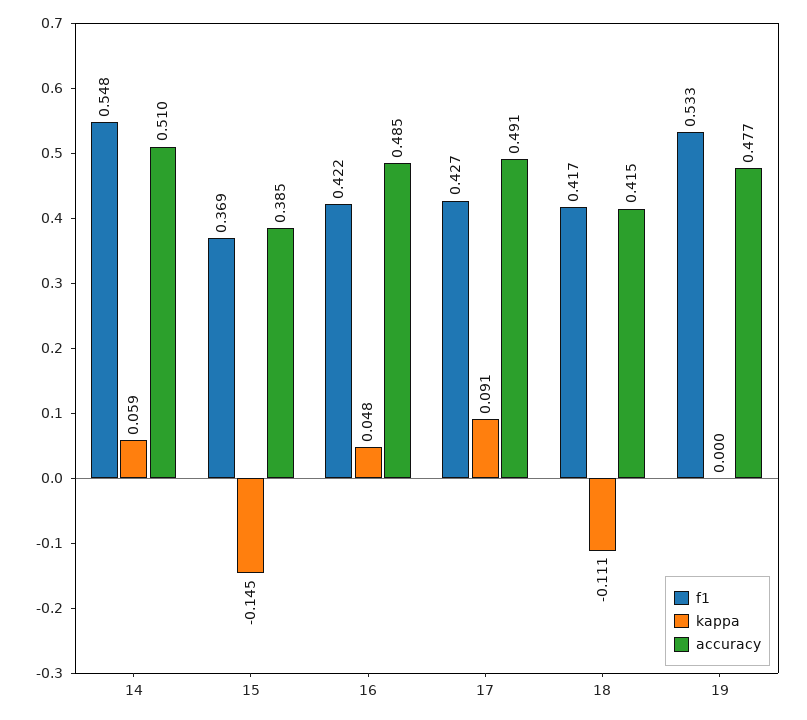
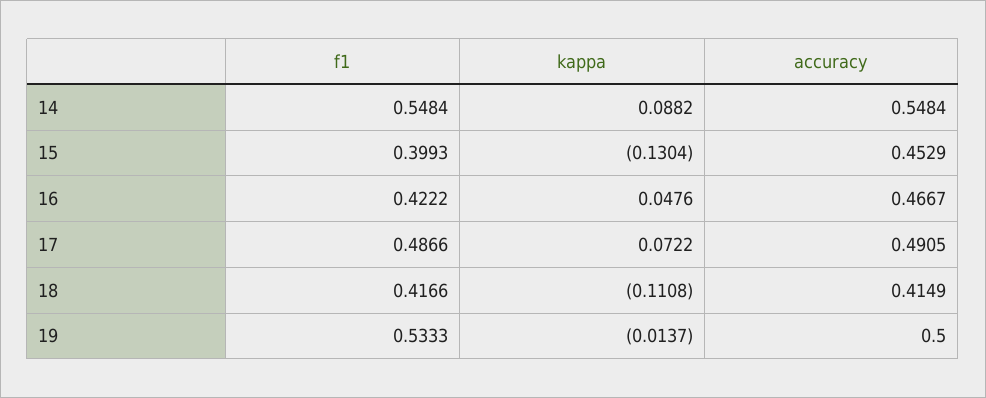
  {
    "f1": {
      "14": 0.5484,
-     "15": 0.369,
+     "15": 0.3993,
      "16": 0.4222,
-     "17": 0.427,
+     "17": 0.4866,
      "18": 0.4166,
      "19": 0.5333
    },
    "kappa": {
-     "14": 0.059,
+     "14": 0.0882,
-     "15": -0.145,
+     "15": -0.1304,
      "16": 0.0476,
-     "17": 0.091,
+     "17": 0.0722,
      "18": -0.1108,
-     "19": 0
+     "19": -0.0137
    },
    "accuracy": {
-     "14": 0.51,
+     "14": 0.5484,
-     "15": 0.385,
+     "15": 0.4529,
-     "16": 0.485,
+     "16": 0.4667,
      "17": 0.4905,
      "18": 0.4149,
-     "19": 0.477
+     "19": 0.5
    }
  }

